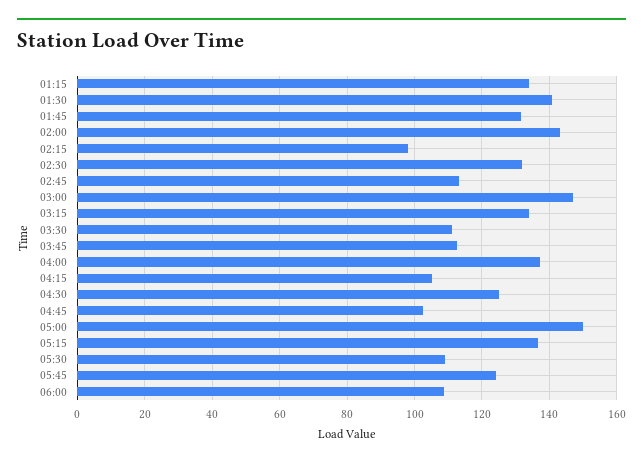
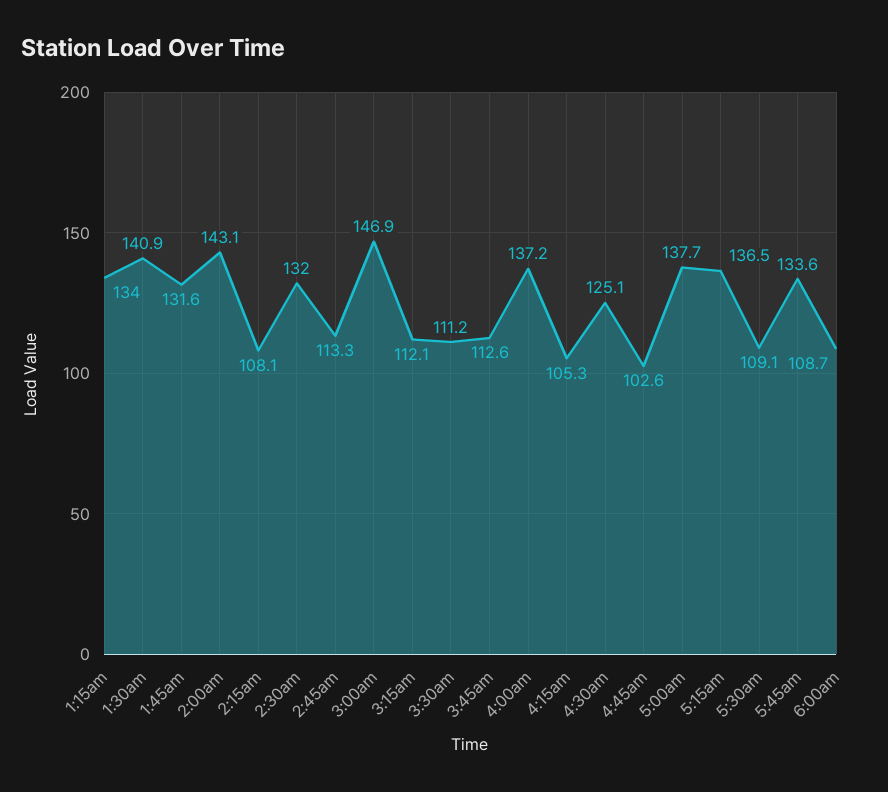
  {
    "01:15": 134,
    "01:30": 140.9,
    "01:45": 131.6,
    "02:00": 143.1,
-   "02:15": 98,
+   "02:15": 108.1,
    "02:30": 132,
    "02:45": 113.3,
    "03:00": 146.9,
-   "03:15": 134,
+   "03:15": 112.1,
    "03:30": 111.2,
    "03:45": 112.6,
    "04:00": 137.2,
    "04:15": 105.3,
    "04:30": 125.1,
    "04:45": 102.6,
-   "05:00": 150,
+   "05:00": 137.7,
    "05:15": 136.5,
    "05:30": 109.1,
-   "05:45": 124,
+   "05:45": 133.6,
    "06:00": 108.7
  }

